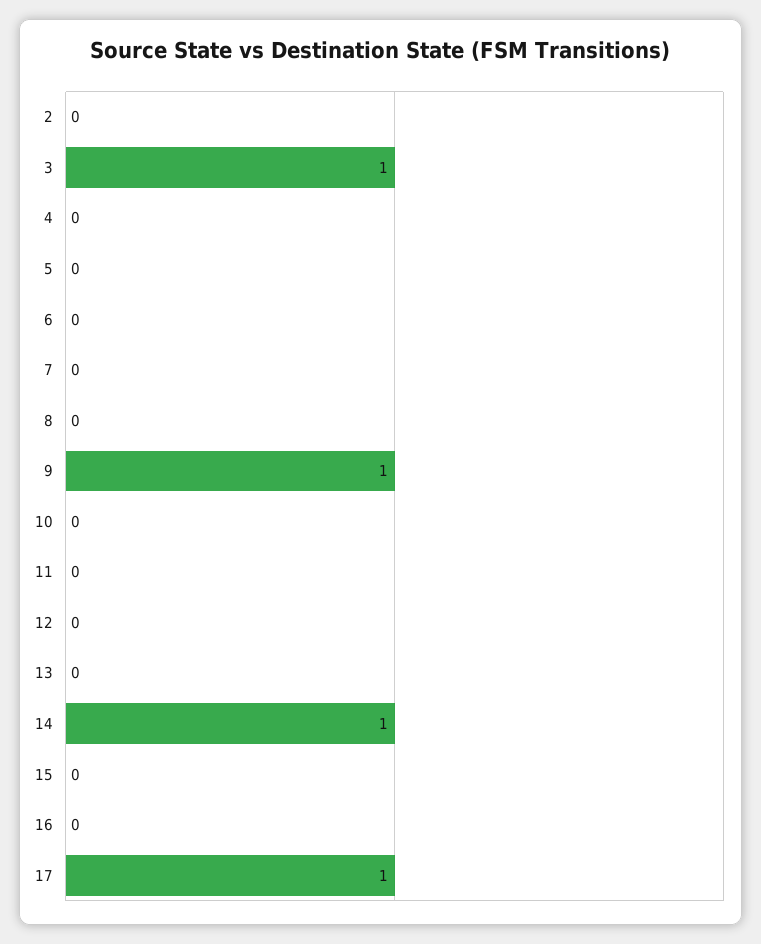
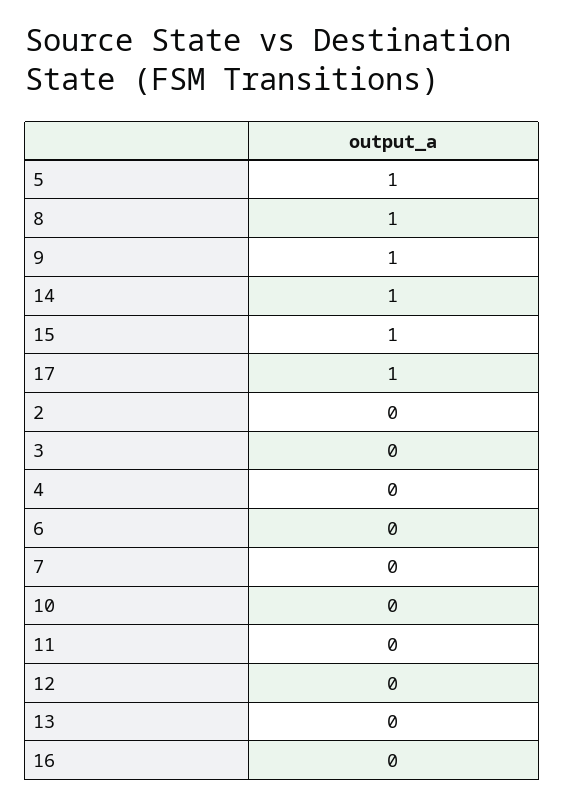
  {
    "2": 0,
-   "3": 1,
+   "3": 0,
    "4": 0,
-   "5": 0,
+   "5": 1,
    "6": 0,
    "7": 0,
-   "8": 0,
+   "8": 1,
    "9": 1,
    "10": 0,
    "11": 0,
    "12": 0,
    "13": 0,
    "14": 1,
-   "15": 0,
+   "15": 1,
    "16": 0,
    "17": 1
  }

